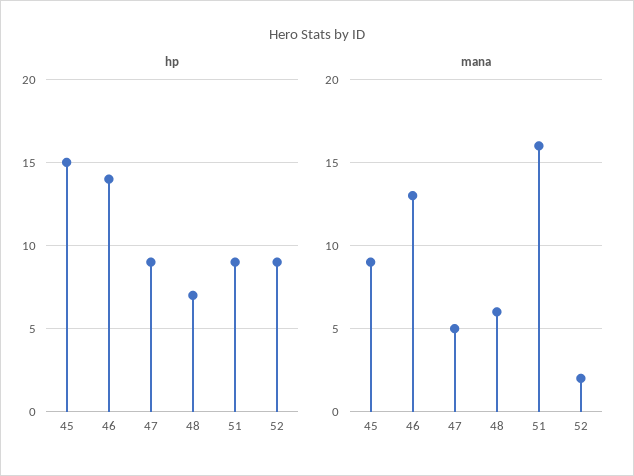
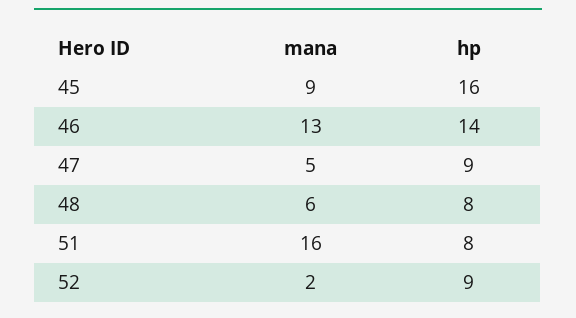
  {
    "hp": {
-     "45": 15,
+     "45": 16,
      "46": 14,
      "47": 9,
-     "48": 7,
+     "48": 8,
-     "51": 9,
+     "51": 8,
      "52": 9
    },
    "mana": {
      "45": 9,
      "46": 13,
      "47": 5,
      "48": 6,
      "51": 16,
      "52": 2
    }
  }

